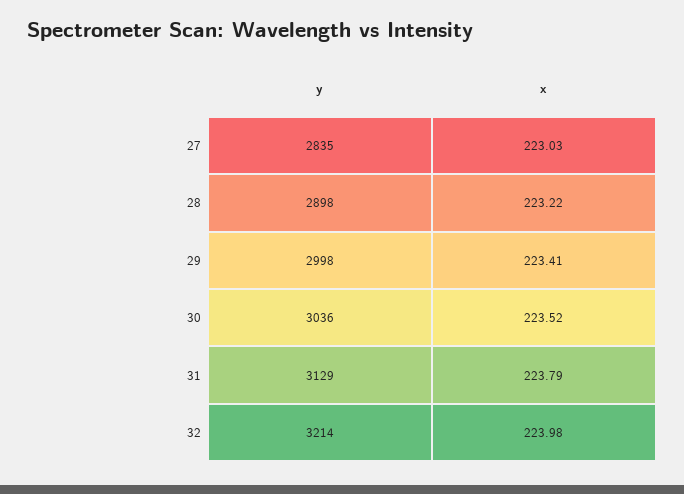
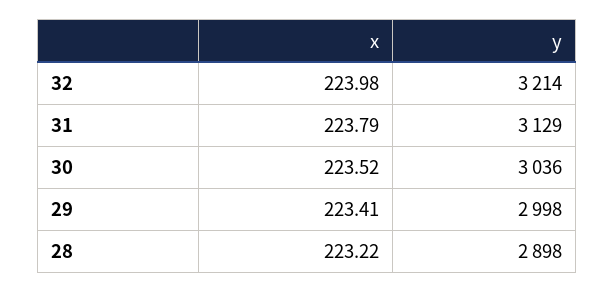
  {
    "y": {
-     "27": 2835,
      "28": 2898,
      "29": 2998,
      "30": 3036,
      "31": 3129,
      "32": 3214
    },
    "x": {
-     "27": 223.03,
      "28": 223.22,
      "29": 223.41,
      "30": 223.52,
      "31": 223.79,
      "32": 223.98
    }
  }

